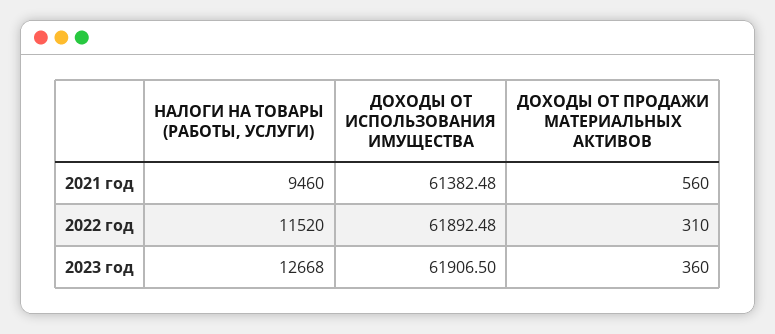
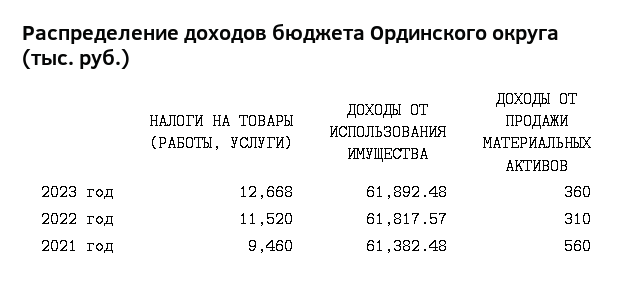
  {
    "НАЛОГИ НА ТОВАРЫ (РАБОТЫ, УСЛУГИ)": {
      "2021 год": 9460,
      "2022 год": 11520,
      "2023 год": 12668
    },
    "ДОХОДЫ ОТ ИСПОЛЬЗОВАНИЯ ИМУЩЕСТВА": {
      "2021 год": 61382.48,
-     "2022 год": 61892.48,
+     "2022 год": 61817.57,
-     "2023 год": 61906.5
+     "2023 год": 61892.48
    },
    "ДОХОДЫ ОТ ПРОДАЖИ МАТЕРИАЛЬНЫХ АКТИВОВ": {
      "2021 год": 560,
      "2022 год": 310,
      "2023 год": 360
    }
  }

